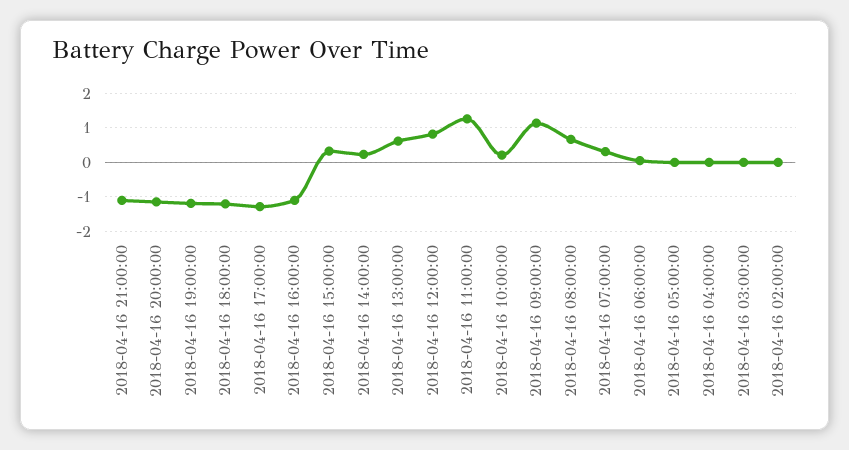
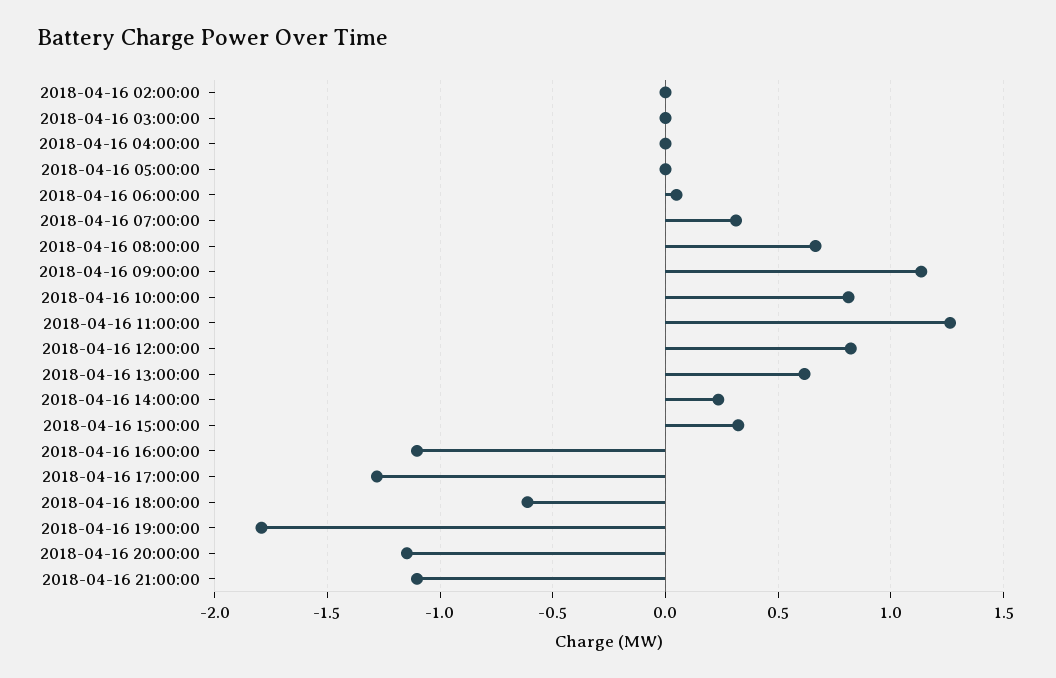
  {
    "2018-04-16 21:00:00": -1.1,
    "2018-04-16 20:00:00": -1.15,
-   "2018-04-16 19:00:00": -1.2,
+   "2018-04-16 19:00:00": -1.8,
-   "2018-04-16 18:00:00": -1.2,
+   "2018-04-16 18:00:00": -0.6,
    "2018-04-16 17:00:00": -1.3,
    "2018-04-16 16:00:00": -1.1,
    "2018-04-16 15:00:00": 0.3,
    "2018-04-16 14:00:00": 0.25,
    "2018-04-16 13:00:00": 0.6,
    "2018-04-16 12:00:00": 0.8,
    "2018-04-16 11:00:00": 1.25,
-   "2018-04-16 10:00:00": 0.2,
+   "2018-04-16 10:00:00": 0.8,
    "2018-04-16 09:00:00": 1.15,
    "2018-04-16 08:00:00": 0.65,
    "2018-04-16 07:00:00": 0.3,
    "2018-04-16 06:00:00": 0.05,
    "2018-04-16 05:00:00": 0,
    "2018-04-16 04:00:00": 0,
    "2018-04-16 03:00:00": 0,
    "2018-04-16 02:00:00": 0
  }

